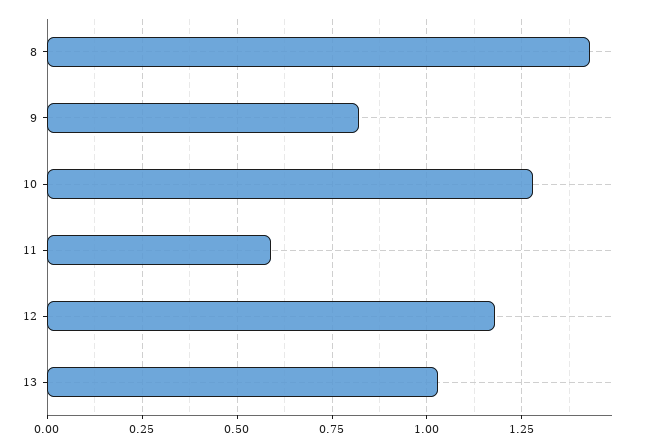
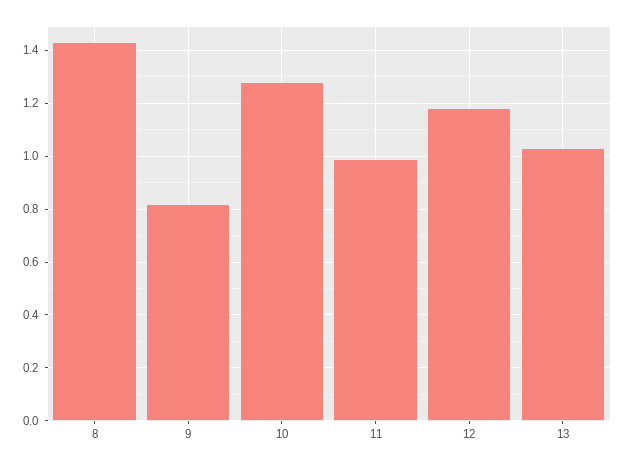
  {
    "8": 1.45,
    "9": 0.8,
    "10": 1.3,
-   "11": 0.6,
+   "11": 1,
    "12": 1.2,
    "13": 1.05
  }

